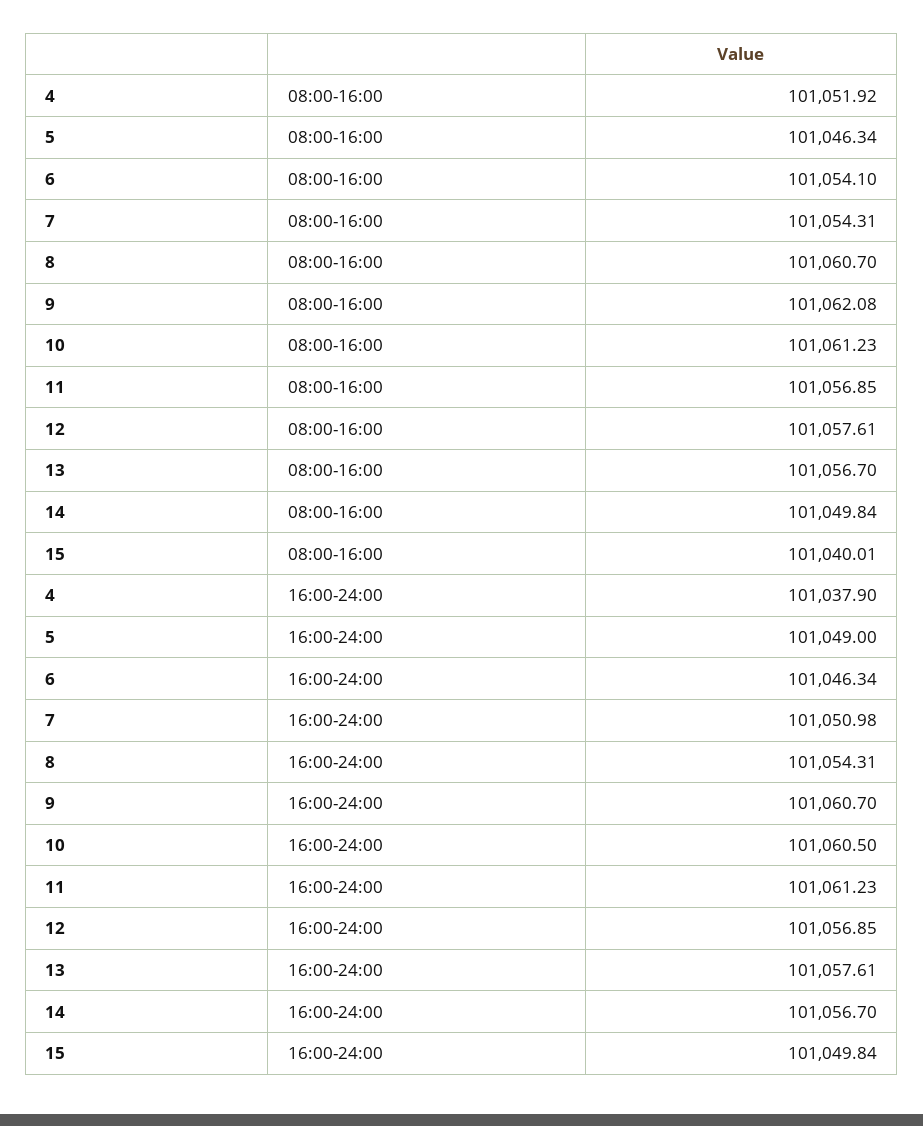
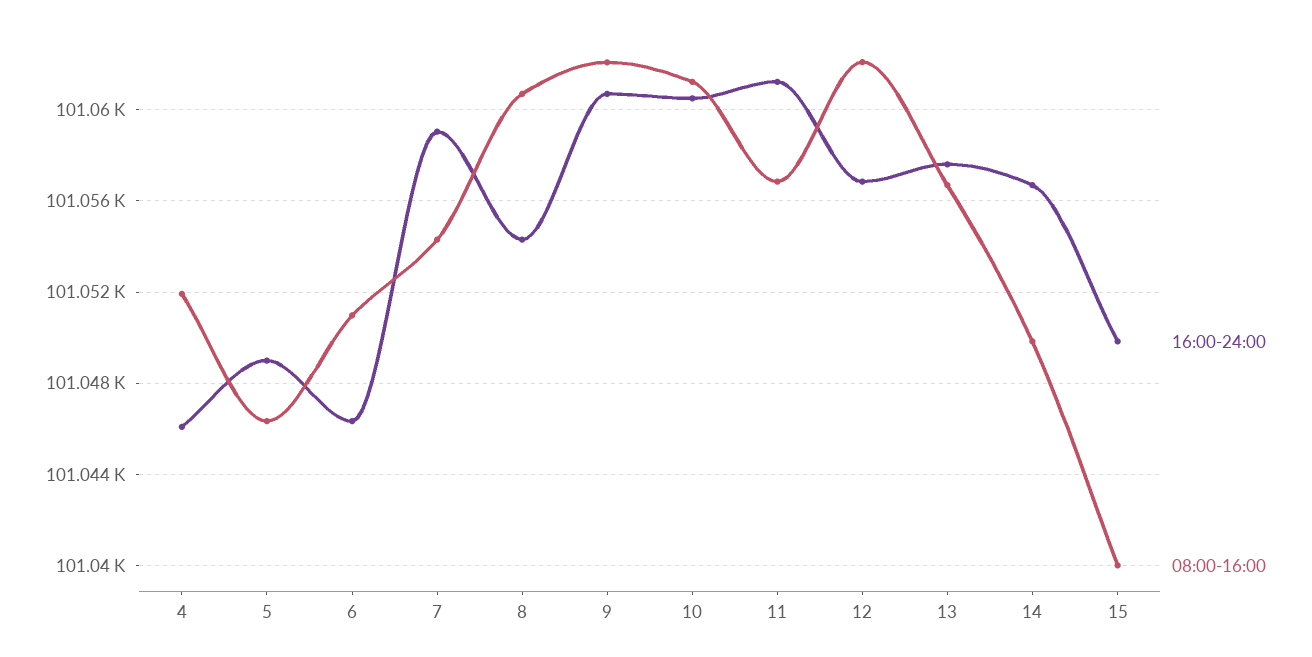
  {
    "08:00-16:00": {
      "4": 101051.92,
      "5": 101046.34,
-     "6": 101054.1,
+     "6": 101051,
      "7": 101054.31,
      "8": 101060.7,
      "9": 101062.08,
      "10": 101061.23,
      "11": 101056.85,
-     "12": 101057.61,
+     "12": 101062,
      "13": 101056.7,
      "14": 101049.84,
      "15": 101040.01
    },
    "16:00-24:00": {
-     "4": 101037.9,
+     "4": 101046,
      "5": 101049,
      "6": 101046.34,
-     "7": 101050.98,
+     "7": 101059,
      "8": 101054.31,
      "9": 101060.7,
      "10": 101060.5,
      "11": 101061.23,
      "12": 101056.85,
      "13": 101057.61,
      "14": 101056.7,
      "15": 101049.84
    }
  }

